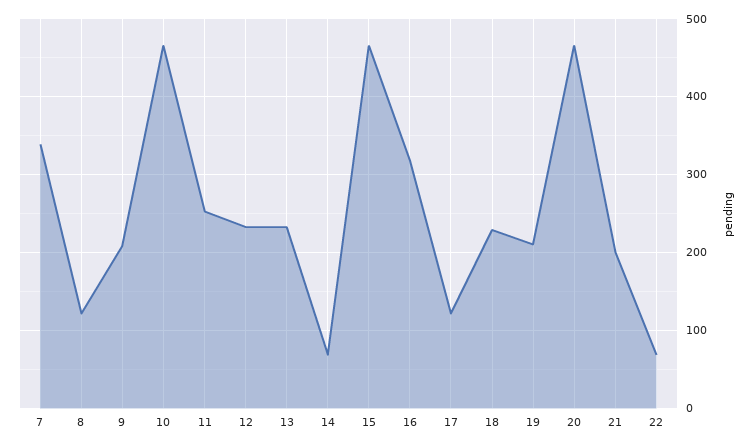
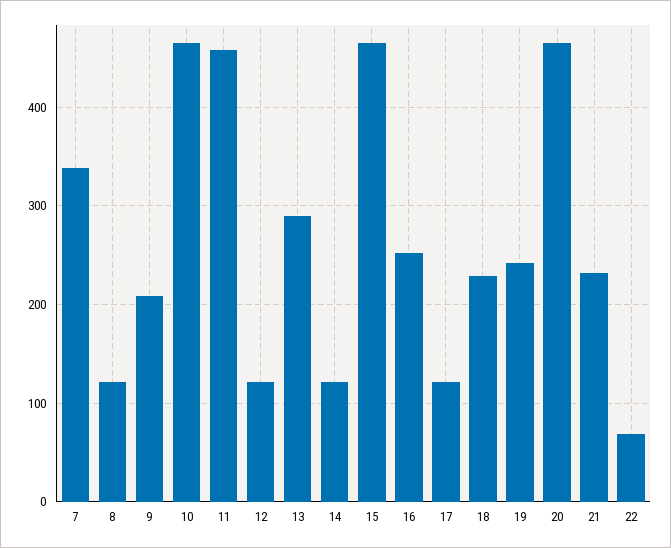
  {
    "7": 340,
    "8": 120,
    "9": 210,
    "10": 460,
-   "11": 250,
+   "11": 460,
-   "12": 230,
+   "12": 120,
-   "13": 230,
+   "13": 290,
-   "14": 70,
+   "14": 120,
    "15": 460,
-   "16": 320,
+   "16": 250,
    "17": 120,
    "18": 230,
-   "19": 210,
+   "19": 240,
    "20": 460,
-   "21": 200,
+   "21": 230,
    "22": 70
  }

